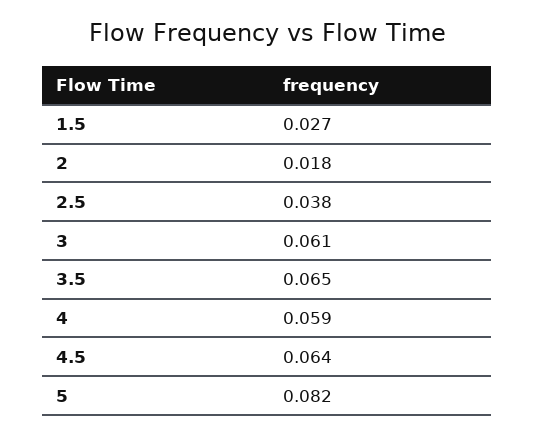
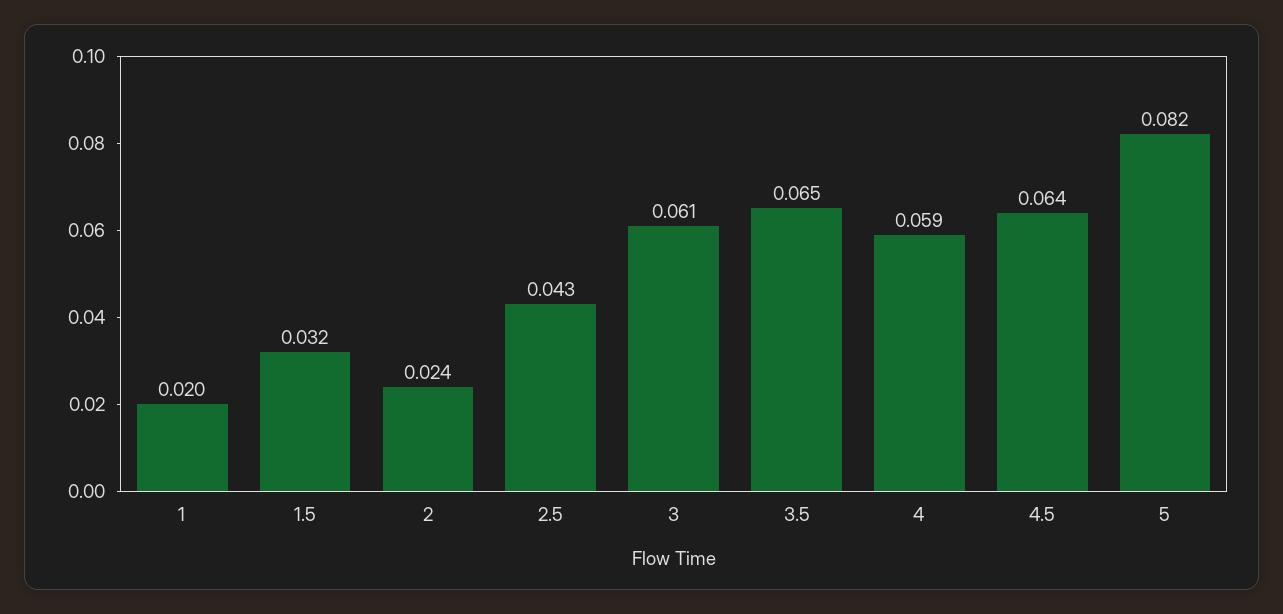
  {
-   "1.5": 0.027,
+   "1.5": 0.032,
-   "2": 0.018,
+   "2": 0.024,
-   "2.5": 0.038,
+   "2.5": 0.043,
    "3": 0.061,
    "3.5": 0.065,
    "4": 0.059,
    "4.5": 0.064,
-   "5": 0.082
+   "5": 0.082,
+   "1": 0.02
  }

